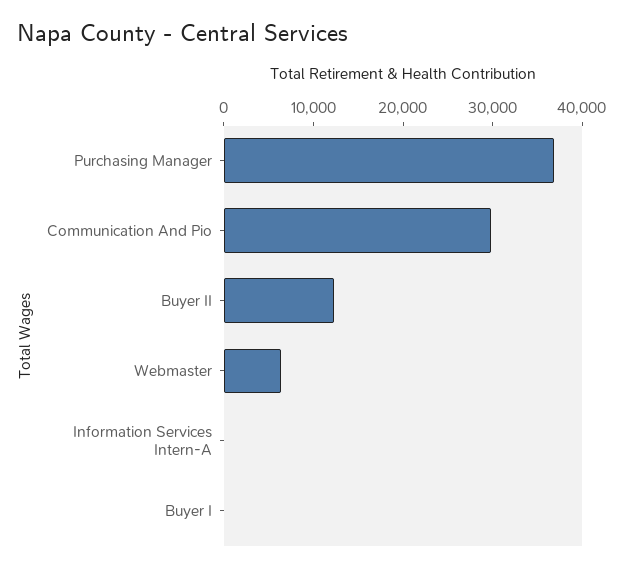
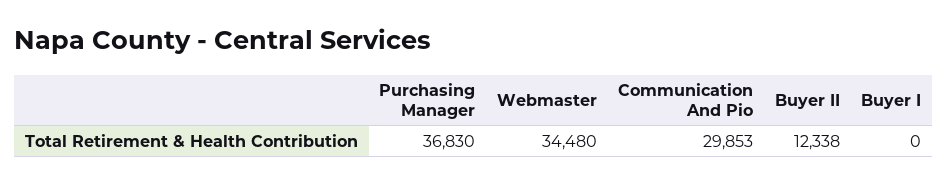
  {
    "Purchasing Manager": 36830,
    "Communication And Pio": 29853,
    "Buyer II": 12338,
-   "Webmaster": 6000,
+   "Webmaster": 34480,
-   "Information Services Intern-A": 0,
    "Buyer I": 0
  }

